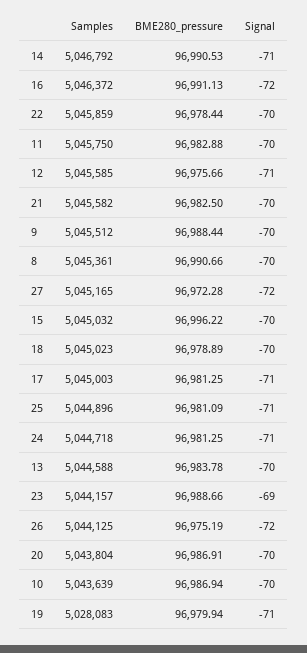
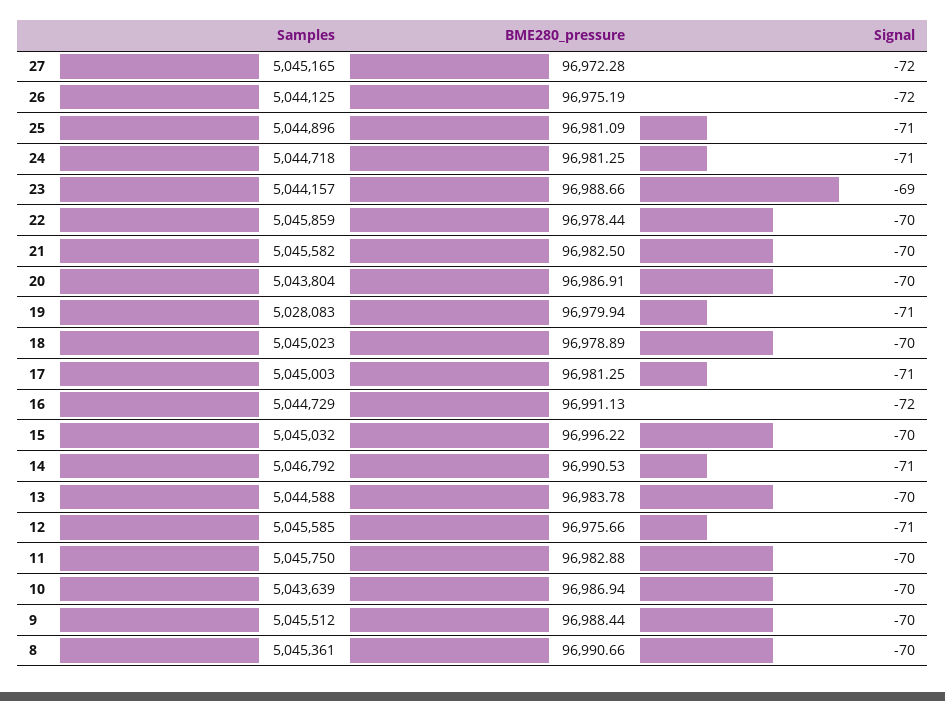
  {
    "Samples": {
      "14": 5046792,
-     "16": 5046372,
+     "16": 5044729,
      "22": 5045859,
      "11": 5045750,
      "12": 5045585,
      "21": 5045582,
      "9": 5045512,
      "8": 5045361,
      "27": 5045165,
      "15": 5045032,
      "18": 5045023,
      "17": 5045003,
      "25": 5044896,
      "24": 5044718,
      "13": 5044588,
      "23": 5044157,
      "26": 5044125,
      "20": 5043804,
      "10": 5043639,
      "19": 5028083
    },
    "BME280_pressure": {
      "14": 96990.53,
      "16": 96991.13,
      "22": 96978.44,
      "11": 96982.88,
      "12": 96975.66,
      "21": 96982.5,
      "9": 96988.44,
      "8": 96990.66,
      "27": 96972.28,
      "15": 96996.22,
      "18": 96978.89,
      "17": 96981.25,
      "25": 96981.09,
      "24": 96981.25,
      "13": 96983.78,
      "23": 96988.66,
      "26": 96975.19,
      "20": 96986.91,
      "10": 96986.94,
      "19": 96979.94
    },
    "Signal": {
      "14": -71,
      "16": -72,
      "22": -70,
      "11": -70,
      "12": -71,
      "21": -70,
      "9": -70,
      "8": -70,
      "27": -72,
      "15": -70,
      "18": -70,
      "17": -71,
      "25": -71,
      "24": -71,
      "13": -70,
      "23": -69,
      "26": -72,
      "20": -70,
      "10": -70,
      "19": -71
    }
  }

